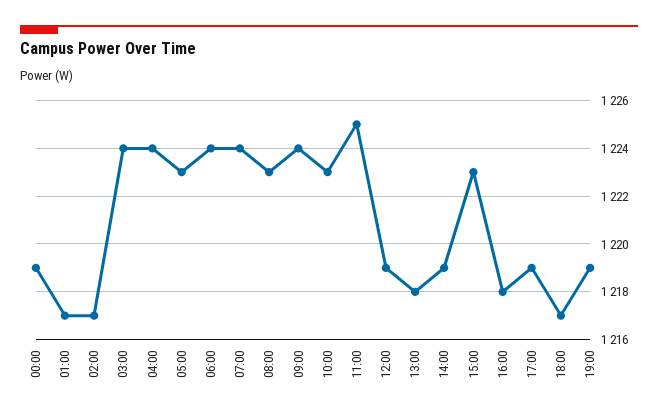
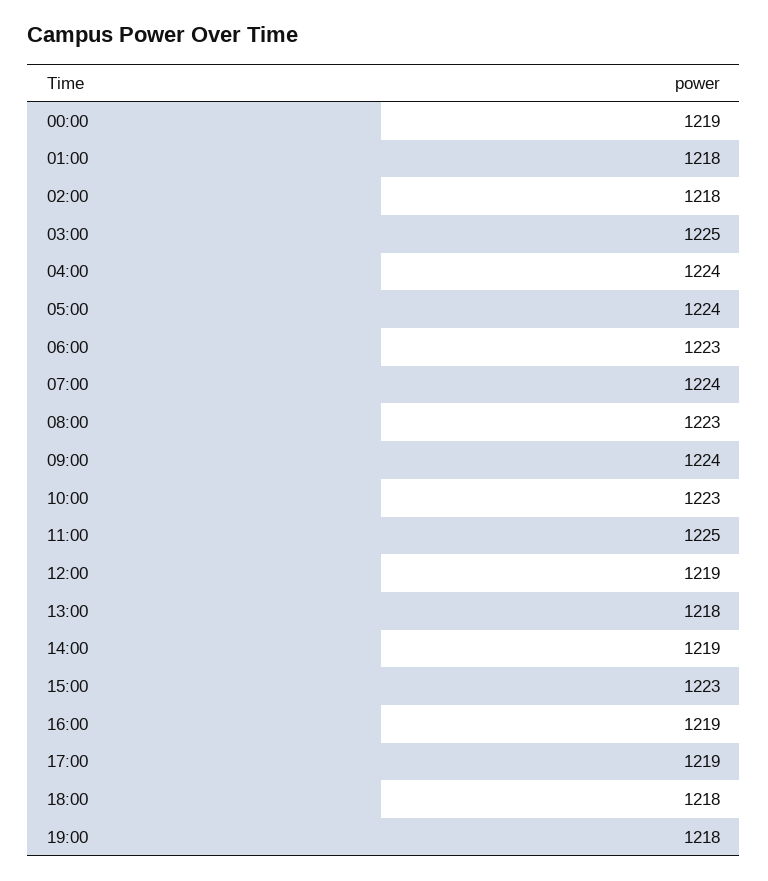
  {
    "00:00": 1219,
-   "01:00": 1217,
+   "01:00": 1218,
-   "02:00": 1217,
+   "02:00": 1218,
-   "03:00": 1224,
+   "03:00": 1225,
    "04:00": 1224,
-   "05:00": 1223,
+   "05:00": 1224,
-   "06:00": 1224,
+   "06:00": 1223,
    "07:00": 1224,
    "08:00": 1223,
    "09:00": 1224,
    "10:00": 1223,
    "11:00": 1225,
    "12:00": 1219,
    "13:00": 1218,
    "14:00": 1219,
    "15:00": 1223,
-   "16:00": 1218,
+   "16:00": 1219,
    "17:00": 1219,
-   "18:00": 1217,
+   "18:00": 1218,
-   "19:00": 1219
+   "19:00": 1218
  }

